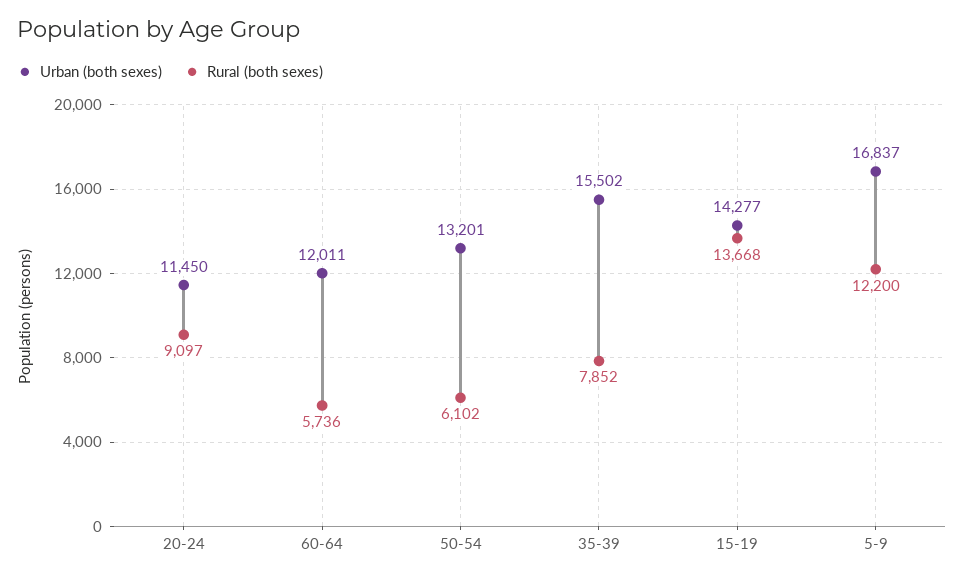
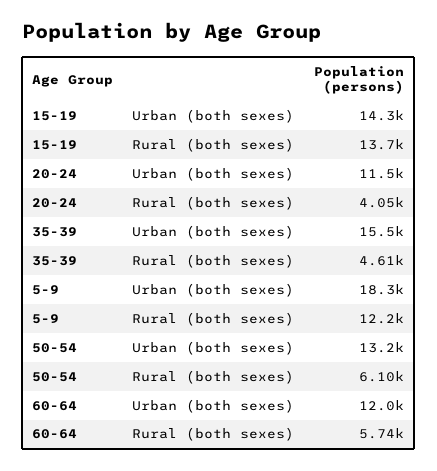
  {
    "Urban (both sexes)": {
      "20-24": 11450,
      "60-64": 12011,
      "50-54": 13201,
      "35-39": 15502,
      "15-19": 14277,
-     "5-9": 16837
+     "5-9": 18300
    },
    "Rural (both sexes)": {
-     "20-24": 9097,
+     "20-24": 4050,
      "60-64": 5736,
      "50-54": 6102,
-     "35-39": 7852,
+     "35-39": 4610,
      "15-19": 13668,
      "5-9": 12200
    }
  }

